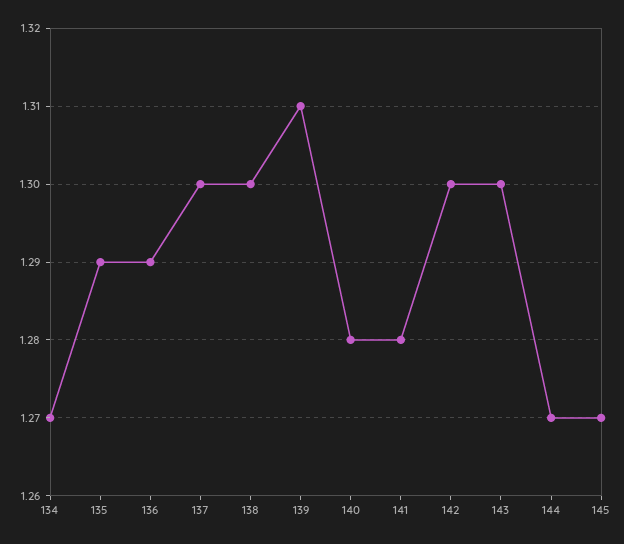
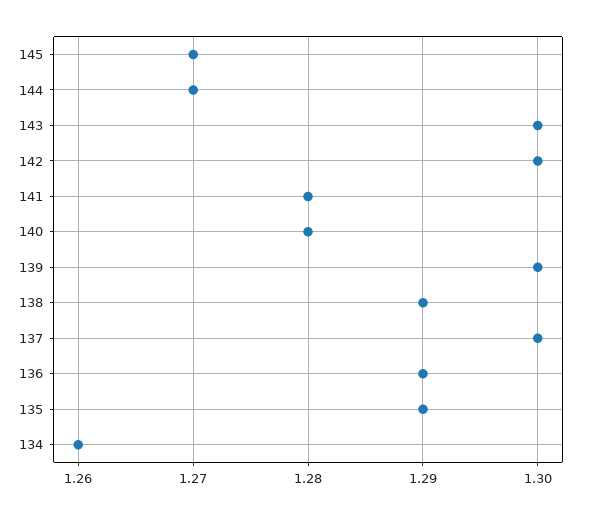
  {
-   "134": 1.27,
+   "134": 1.26,
    "135": 1.29,
    "136": 1.29,
    "137": 1.3,
-   "138": 1.3,
+   "138": 1.29,
-   "139": 1.31,
+   "139": 1.3,
    "140": 1.28,
    "141": 1.28,
    "142": 1.3,
    "143": 1.3,
    "144": 1.27,
    "145": 1.27
  }

